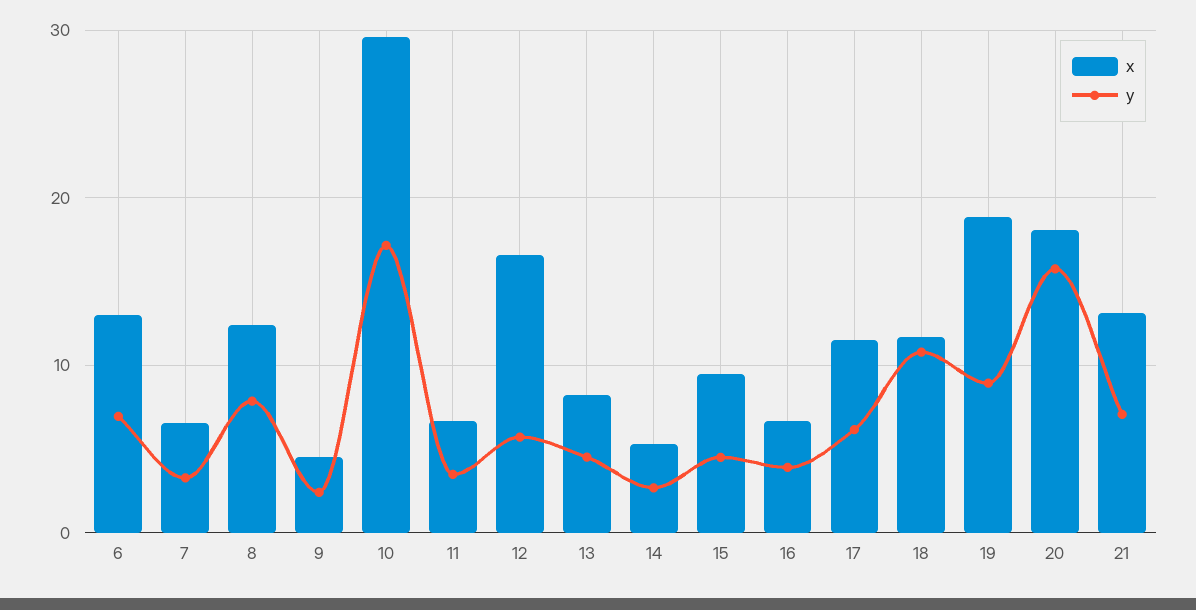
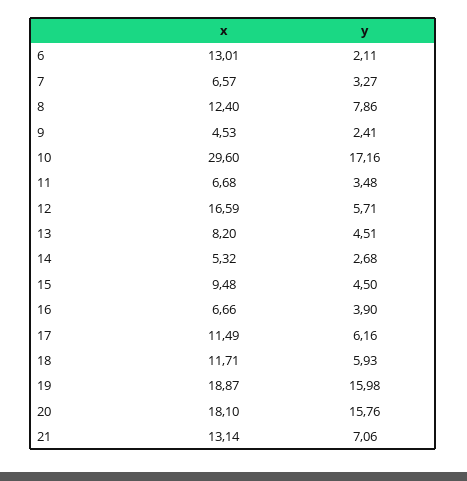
  {
    "x": {
      "6": 13.01,
      "7": 6.57,
      "8": 12.4,
      "9": 4.53,
      "10": 29.6,
      "11": 6.68,
      "12": 16.59,
      "13": 8.2,
      "14": 5.32,
      "15": 9.48,
      "16": 6.66,
      "17": 11.49,
      "18": 11.71,
      "19": 18.87,
      "20": 18.1,
      "21": 13.14
    },
    "y": {
-     "6": 7,
+     "6": 2.11,
      "7": 3.27,
      "8": 7.86,
      "9": 2.41,
      "10": 17.16,
      "11": 3.48,
      "12": 5.71,
      "13": 4.51,
      "14": 2.68,
      "15": 4.5,
      "16": 3.9,
      "17": 6.16,
-     "18": 11,
+     "18": 5.93,
-     "19": 9,
+     "19": 15.98,
      "20": 15.76,
      "21": 7.06
    }
  }

